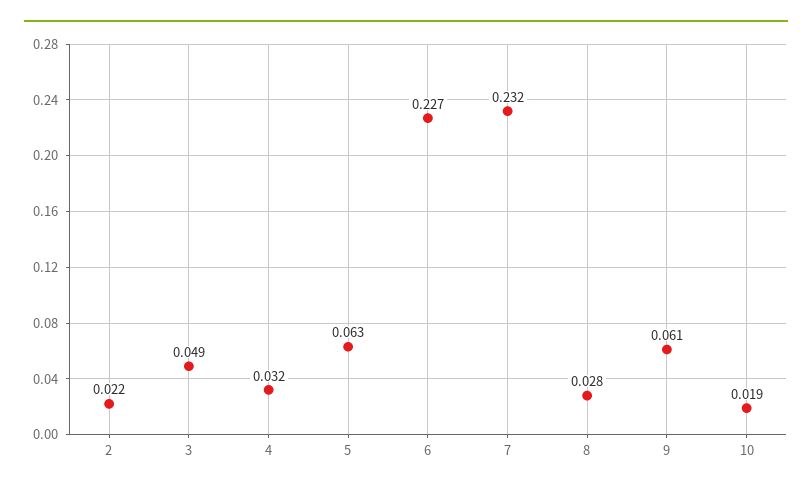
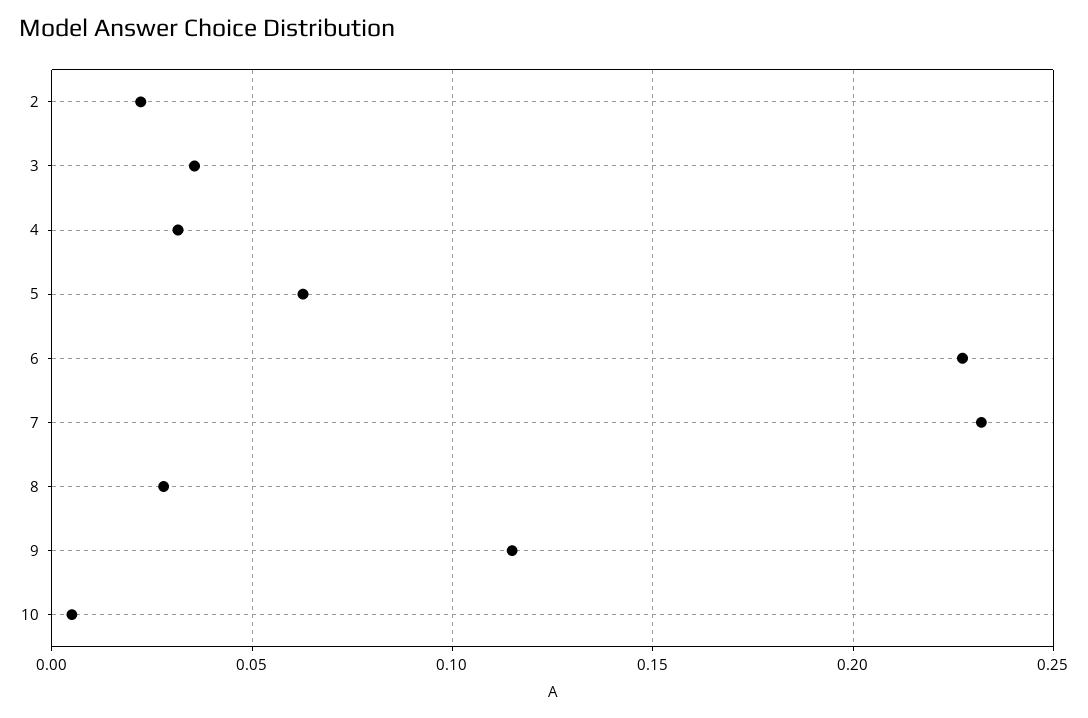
  {
    "2": 0.022,
-   "3": 0.049,
+   "3": 0.035,
    "4": 0.032,
    "5": 0.063,
    "6": 0.227,
    "7": 0.232,
    "8": 0.028,
-   "9": 0.061,
+   "9": 0.115,
-   "10": 0.019
+   "10": 0.005
  }

